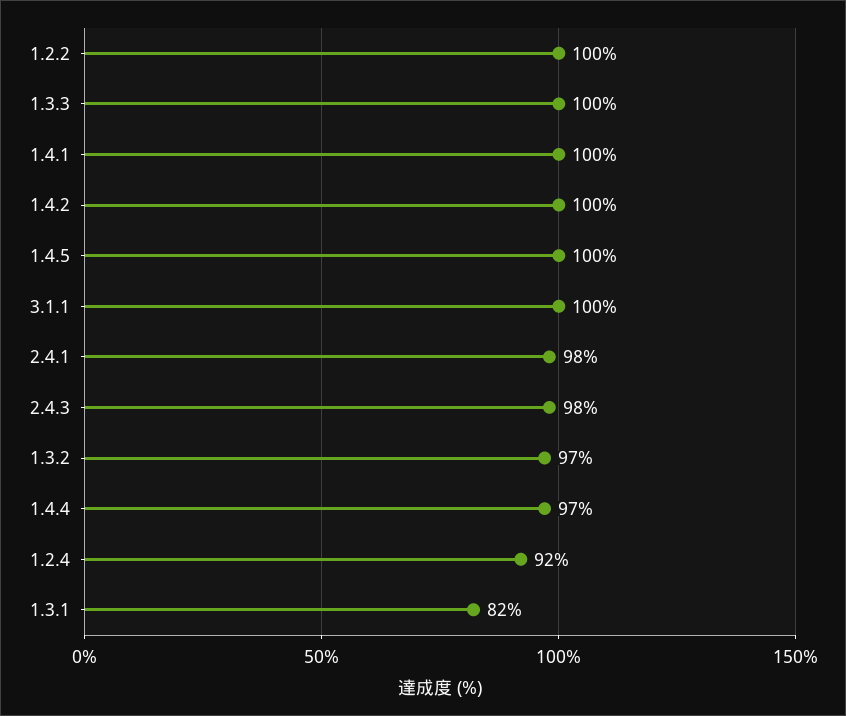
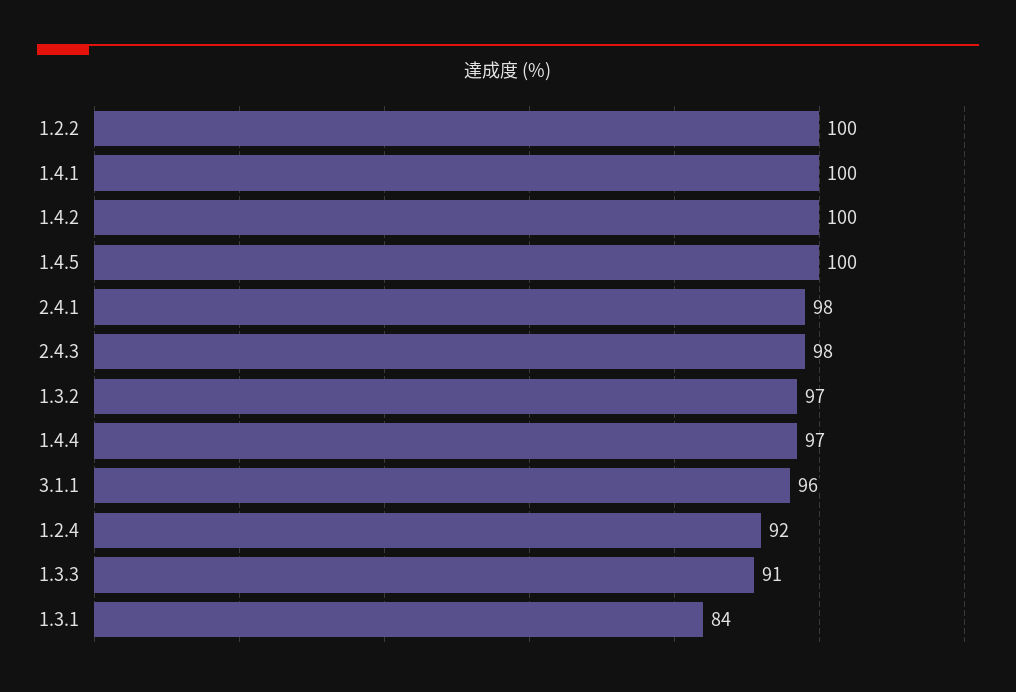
  {
    "1.2.2": 100,
-   "1.3.3": 100,
+   "1.3.3": 91,
    "1.4.1": 100,
    "1.4.2": 100,
    "1.4.5": 100,
-   "3.1.1": 100,
+   "3.1.1": 96,
    "2.4.1": 98,
    "2.4.3": 98,
    "1.3.2": 97,
    "1.4.4": 97,
    "1.2.4": 92,
-   "1.3.1": 82
+   "1.3.1": 84
  }

